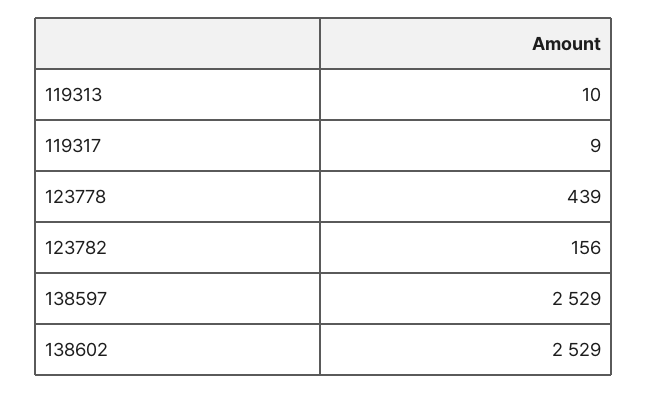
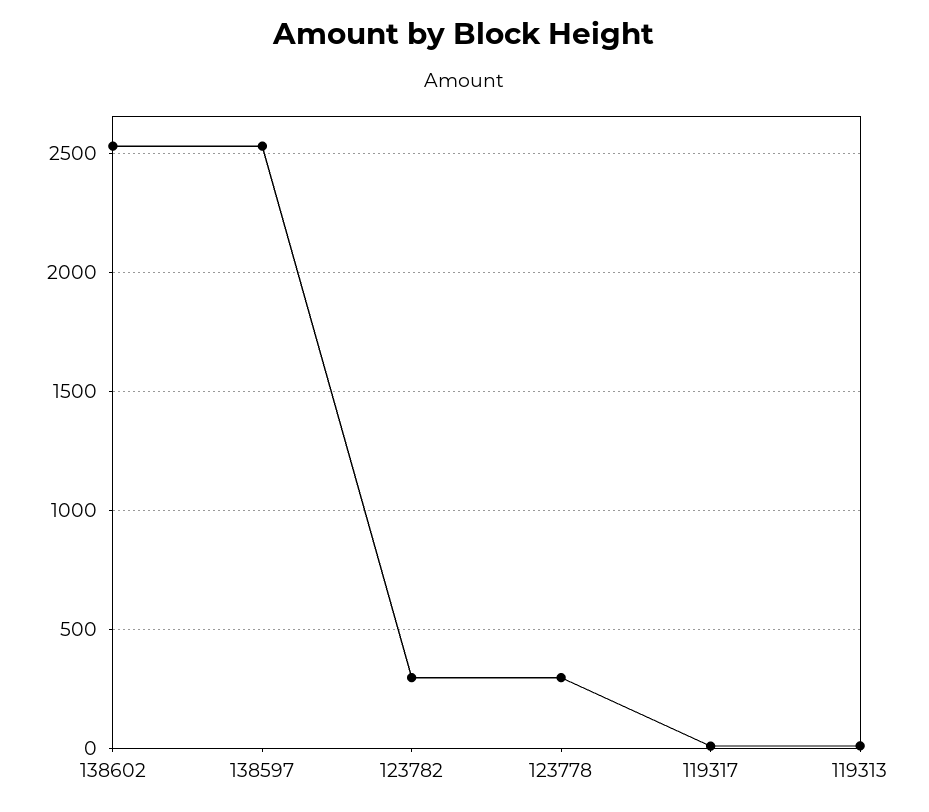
  {
    "119313": 10,
    "119317": 9,
-   "123778": 439,
+   "123778": 300,
-   "123782": 156,
+   "123782": 300,
    "138597": 2529,
    "138602": 2529
  }

